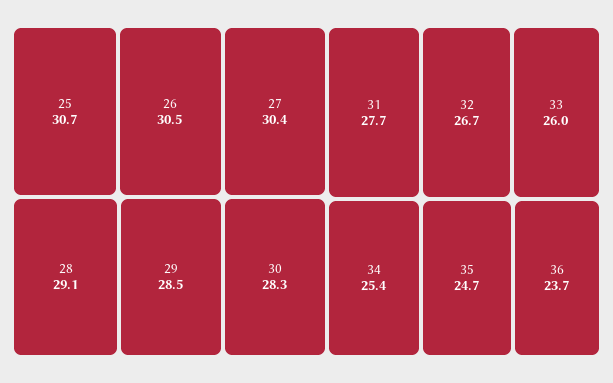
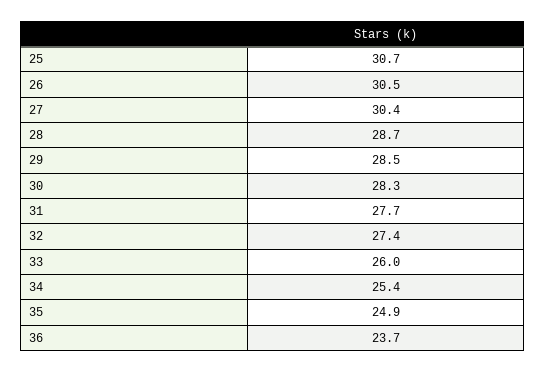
  {
    "25": 30.7,
    "26": 30.5,
    "27": 30.4,
-   "28": 29.1,
+   "28": 28.7,
    "29": 28.5,
    "30": 28.3,
    "31": 27.7,
-   "32": 26.7,
+   "32": 27.4,
    "33": 26,
    "34": 25.4,
-   "35": 24.7,
+   "35": 24.9,
    "36": 23.7
  }

